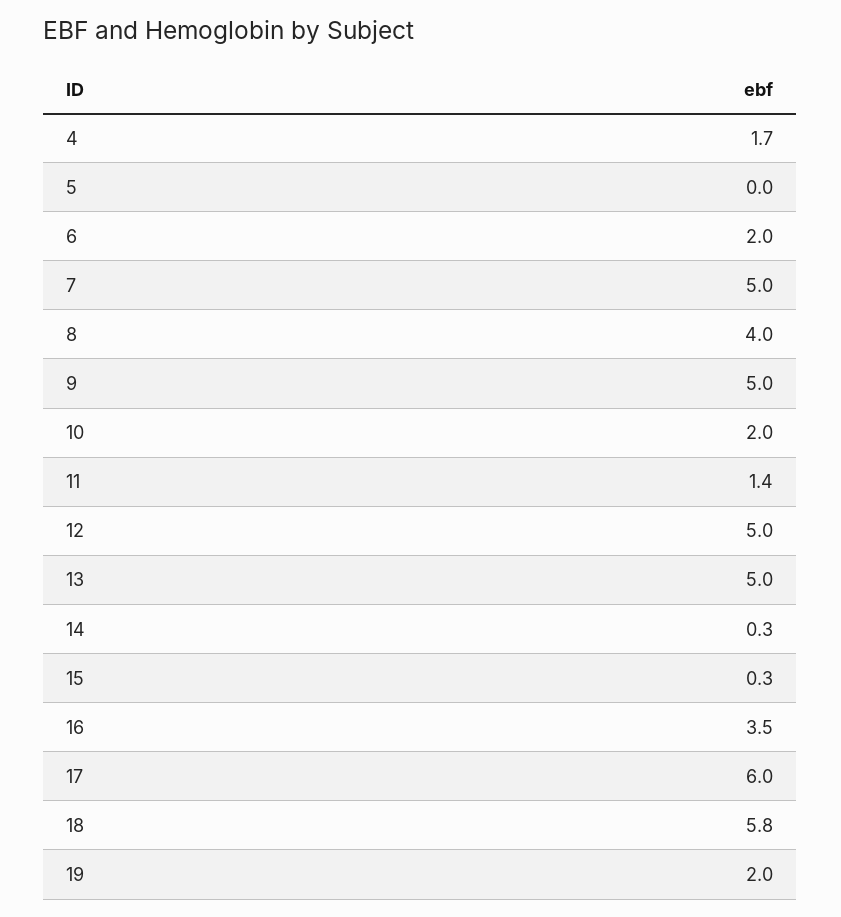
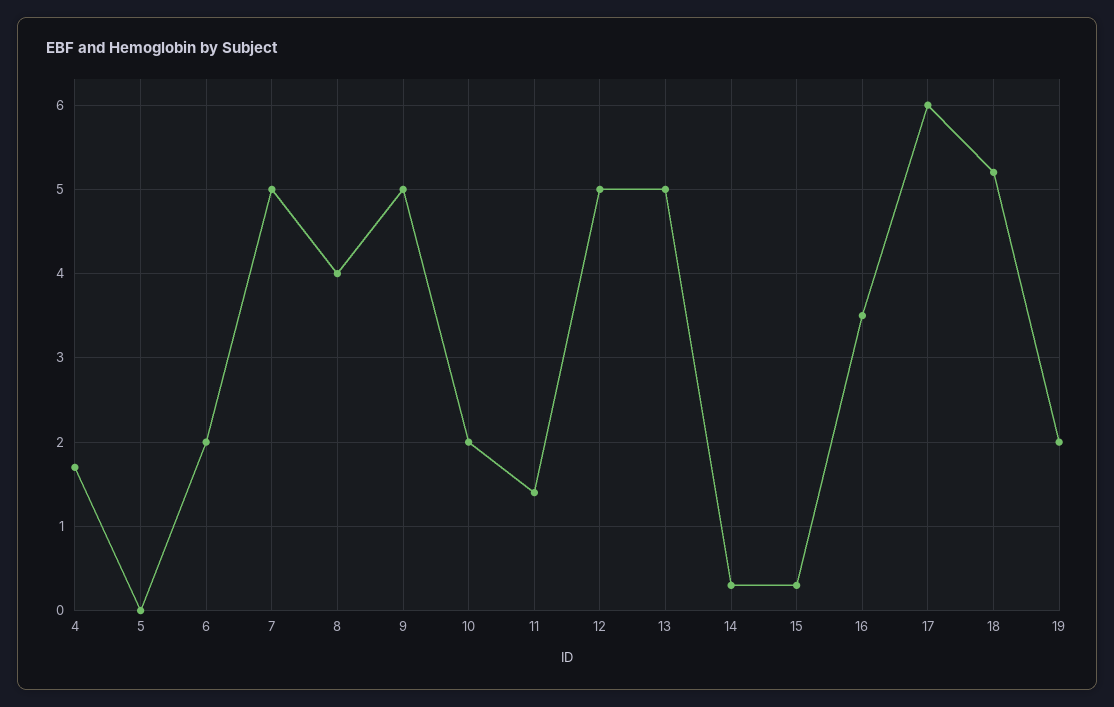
  {
    "4": 1.7,
    "5": 0,
    "6": 2,
    "7": 5,
    "8": 4,
    "9": 5,
    "10": 2,
    "11": 1.4,
    "12": 5,
    "13": 5,
    "14": 0.3,
    "15": 0.3,
    "16": 3.5,
    "17": 6,
-   "18": 5.8,
+   "18": 5.2,
    "19": 2
  }

